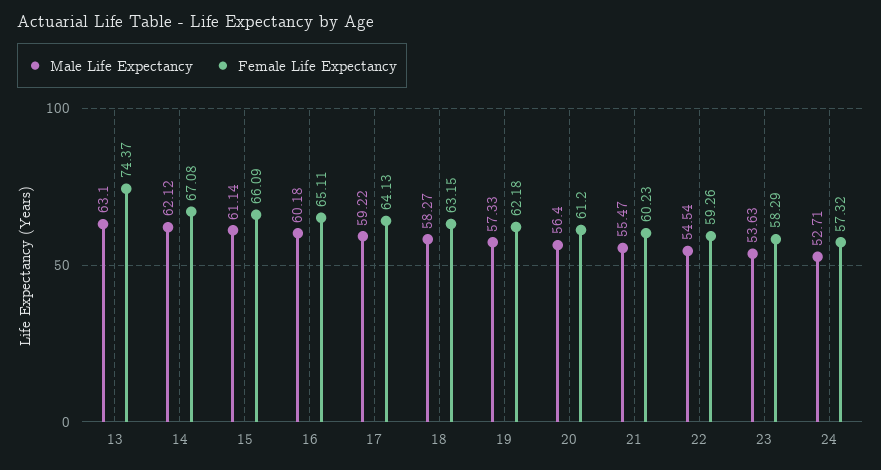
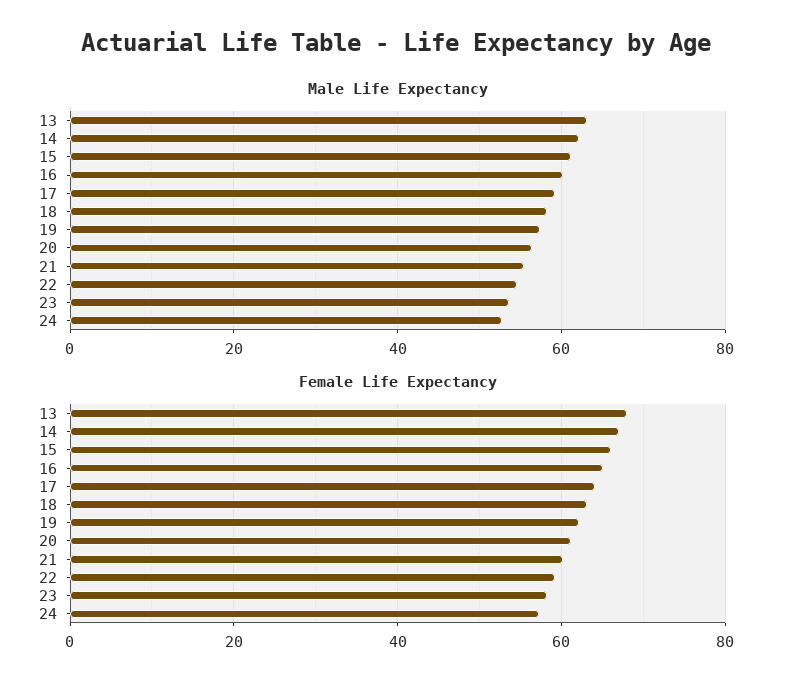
  {
    "Male Life Expectancy": {
      "13": 63.1,
      "14": 62.12,
      "15": 61.14,
      "16": 60.18,
      "17": 59.22,
      "18": 58.27,
      "19": 57.33,
      "20": 56.4,
      "21": 55.47,
      "22": 54.54,
      "23": 53.63,
      "24": 52.71
    },
    "Female Life Expectancy": {
-     "13": 74.37,
+     "13": 68,
      "14": 67.08,
      "15": 66.09,
      "16": 65.11,
      "17": 64.13,
      "18": 63.15,
      "19": 62.18,
      "20": 61.2,
      "21": 60.23,
      "22": 59.26,
      "23": 58.29,
      "24": 57.32
    }
  }

